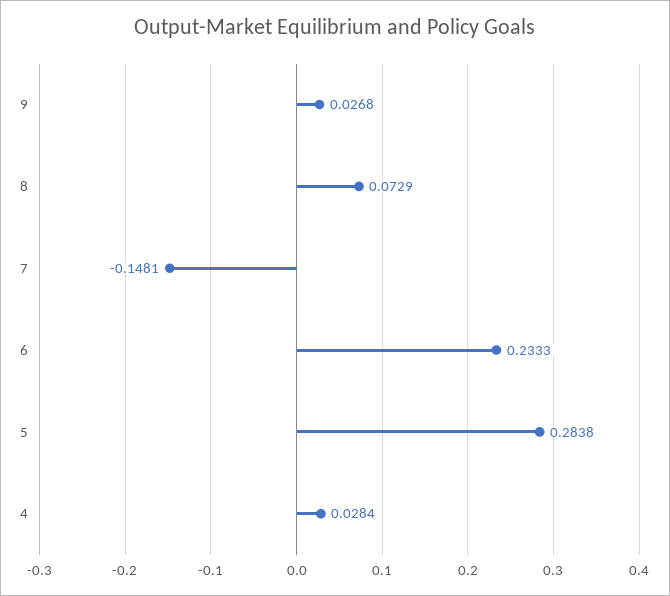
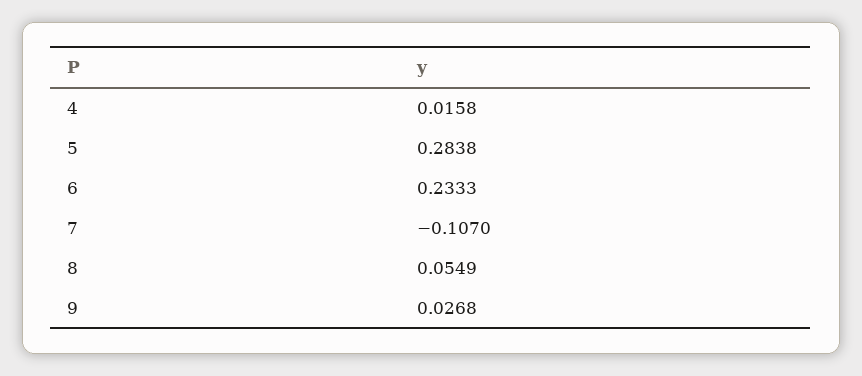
  {
    "9": 0.0268,
-   "8": 0.0729,
+   "8": 0.0549,
-   "7": -0.1481,
+   "7": -0.107,
    "6": 0.2333,
    "5": 0.2838,
-   "4": 0.0284
+   "4": 0.0158
  }

